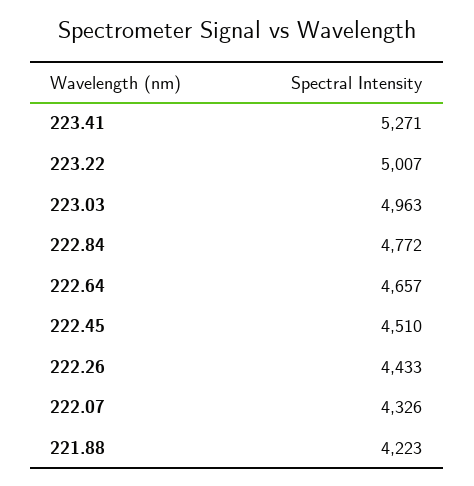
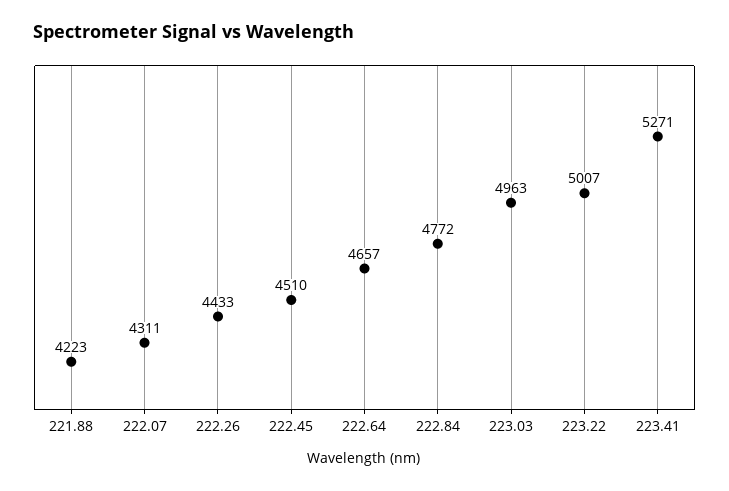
  {
    "223.41": 5271,
    "223.22": 5007,
    "223.03": 4963,
    "222.84": 4772,
    "222.64": 4657,
    "222.45": 4510,
    "222.26": 4433,
-   "222.07": 4326,
+   "222.07": 4311,
    "221.88": 4223
  }

